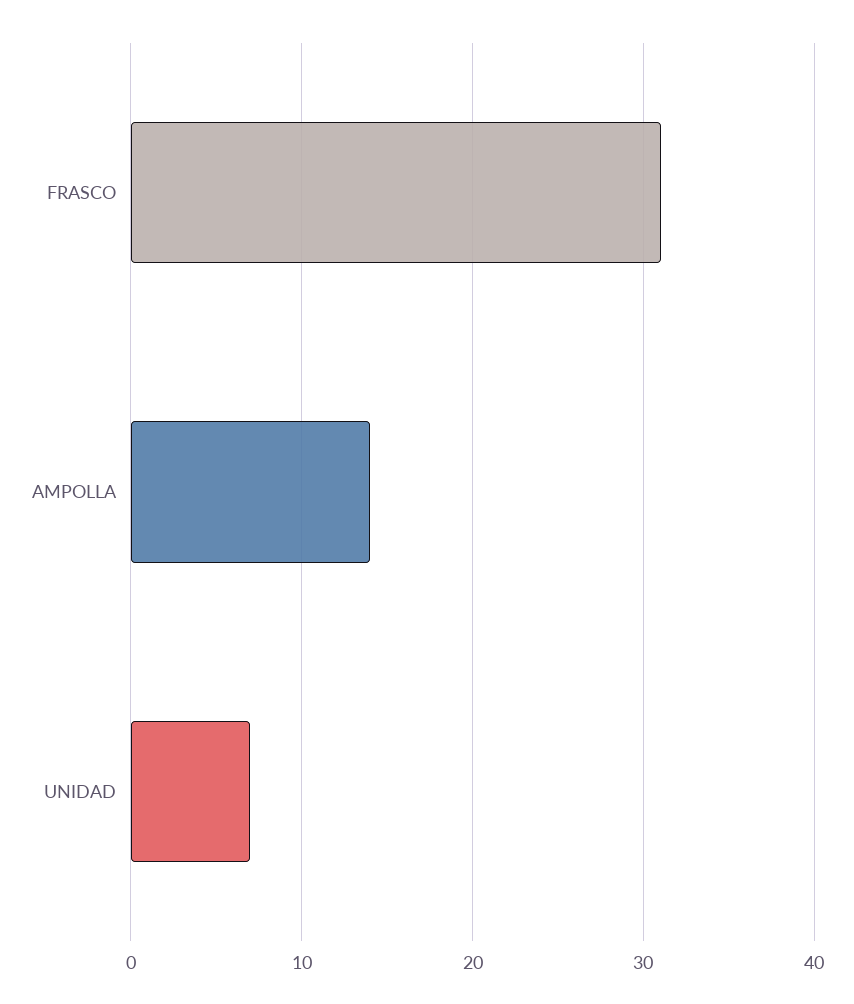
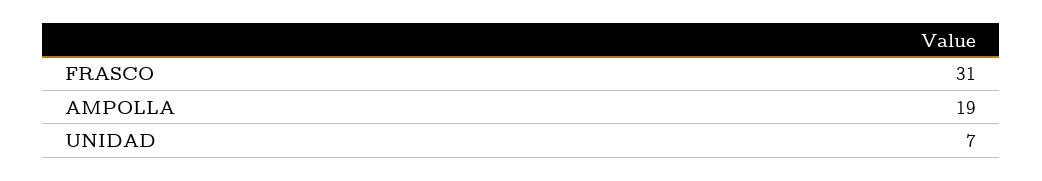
  {
    "FRASCO": 31,
-   "AMPOLLA": 14,
+   "AMPOLLA": 19,
    "UNIDAD": 7
  }

